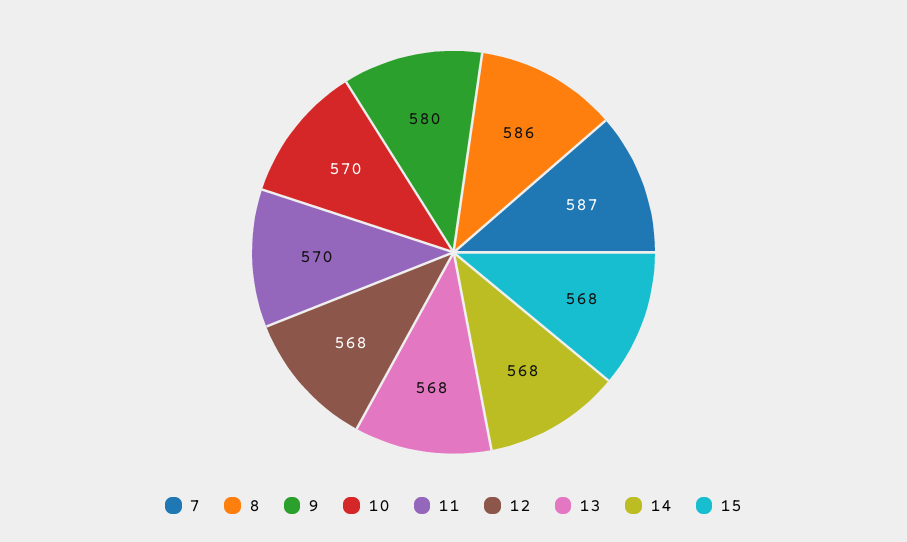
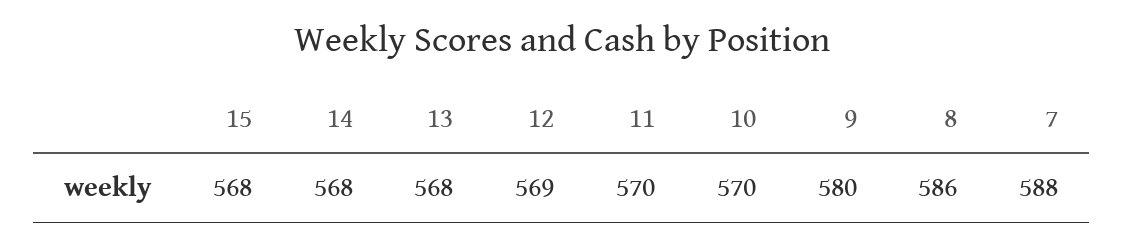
  {
-   "7": 587,
+   "7": 588,
    "8": 586,
    "9": 580,
    "10": 570,
    "11": 570,
-   "12": 568,
+   "12": 569,
    "13": 568,
    "14": 568,
    "15": 568
  }

